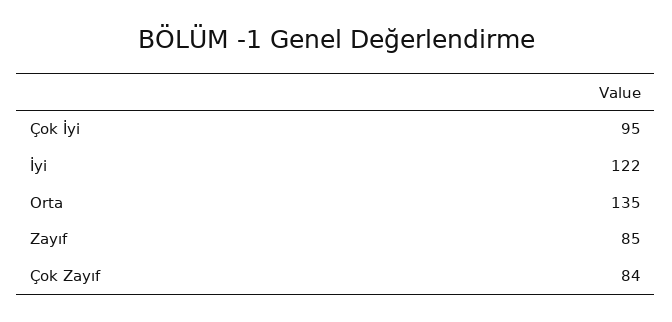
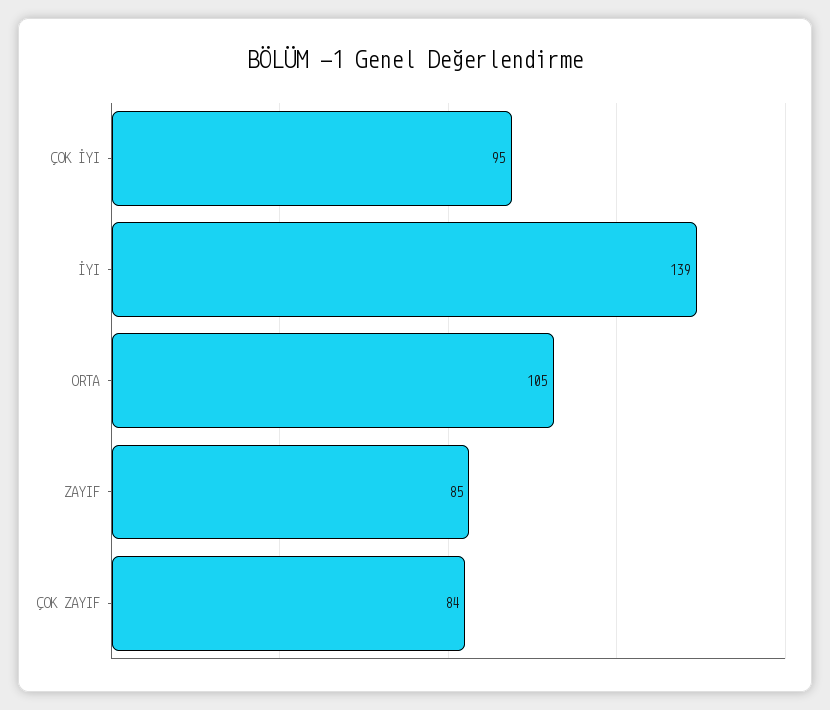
  {
    "Çok İyi": 95,
-   "İyi": 122,
+   "İyi": 139,
-   "Orta": 135,
+   "Orta": 105,
    "Zayıf": 85,
    "Çok Zayıf": 84
  }

